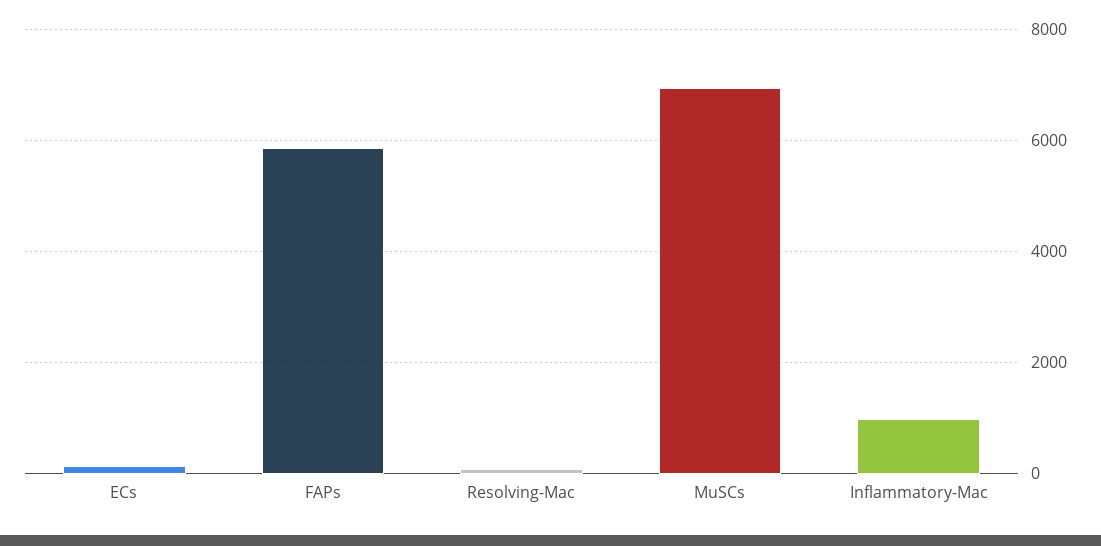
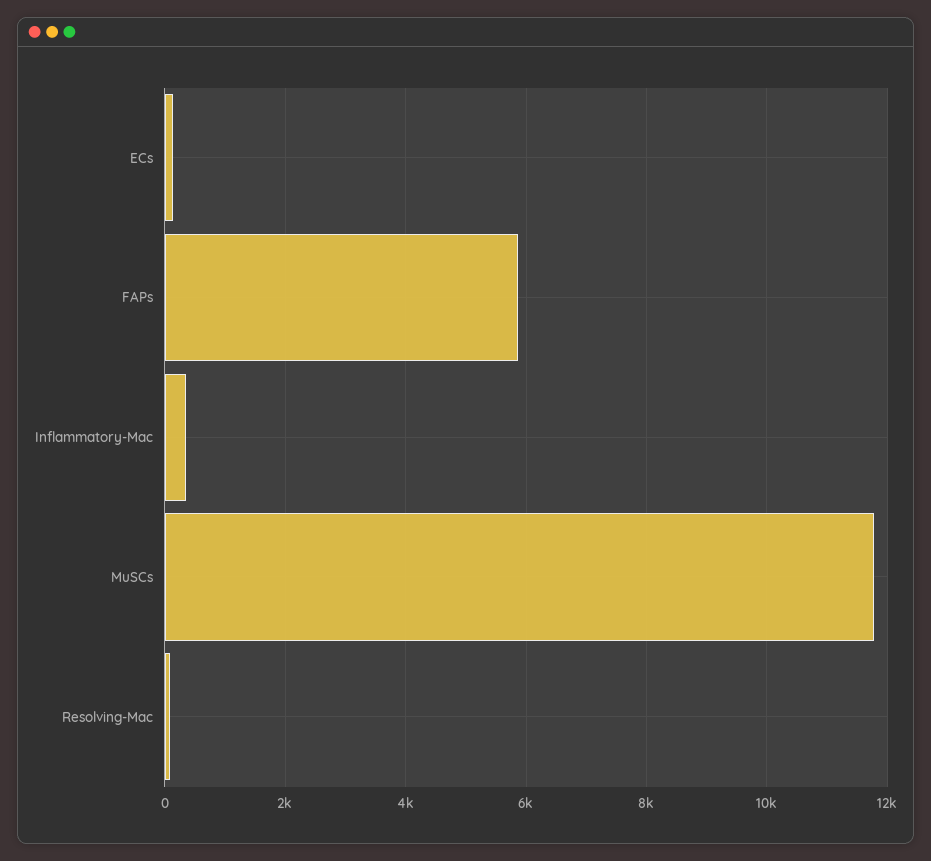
  {
    "ECs": 200,
    "FAPs": 5800,
    "Resolving-Mac": 0,
-   "MuSCs": 7000,
+   "MuSCs": 11800,
-   "Inflammatory-Mac": 1000
+   "Inflammatory-Mac": 400
  }

